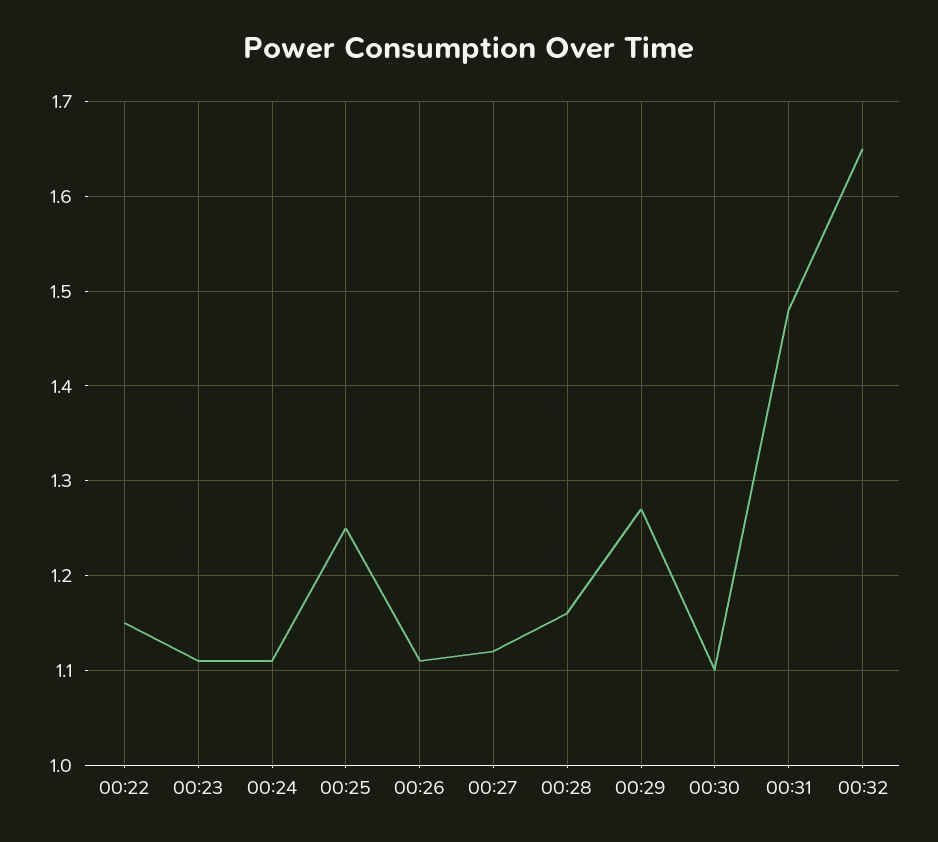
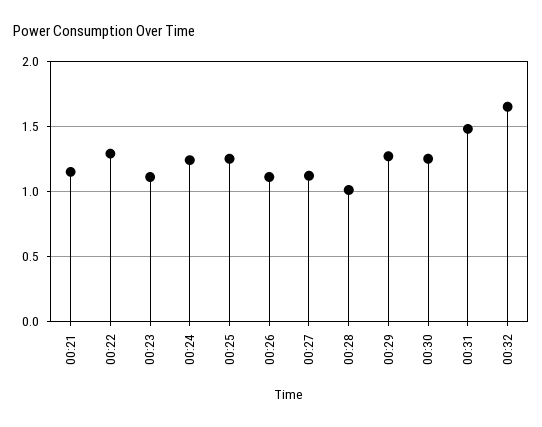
  {
-   "00:22": 1.15,
+   "00:22": 1.3,
    "00:23": 1.11,
-   "00:24": 1.11,
+   "00:24": 1.25,
    "00:25": 1.25,
    "00:26": 1.11,
    "00:27": 1.12,
-   "00:28": 1.16,
+   "00:28": 1,
    "00:29": 1.27,
-   "00:30": 1.1,
+   "00:30": 1.25,
    "00:31": 1.48,
-   "00:32": 1.65
+   "00:32": 1.65,
+   "00:21": 1.15
  }

